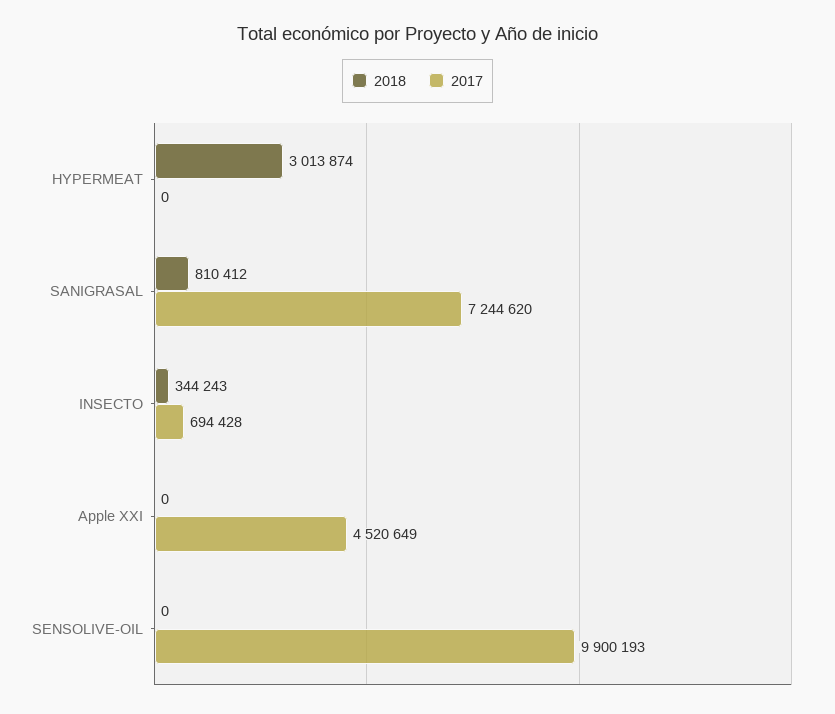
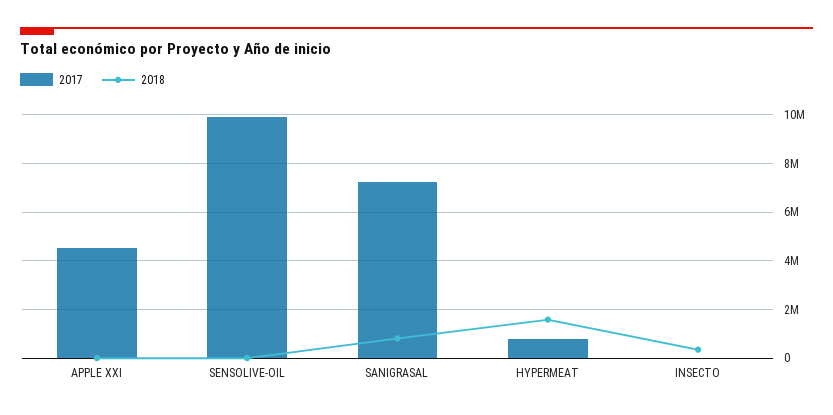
  {
    "2018": {
-     "HYPERMEAT": 3013874,
+     "HYPERMEAT": 1500000,
      "SANIGRASAL": 810412,
      "INSECTO": 344243,
      "Apple XXI": 0,
      "SENSOLIVE-OIL": 0
    },
    "2017": {
-     "HYPERMEAT": 0,
+     "HYPERMEAT": 750000,
      "SANIGRASAL": 7244620,
-     "INSECTO": 694428,
+     "INSECTO": 0,
      "Apple XXI": 4520649,
      "SENSOLIVE-OIL": 9900193
    }
  }

